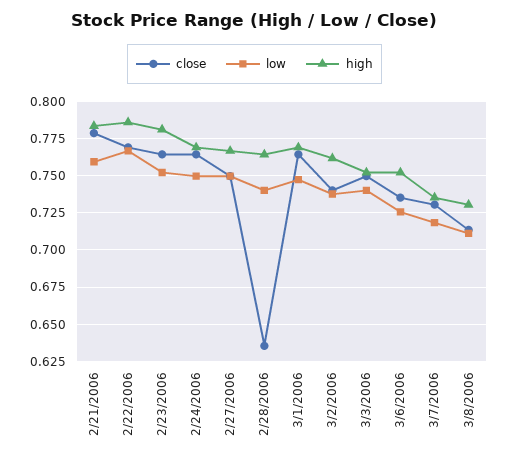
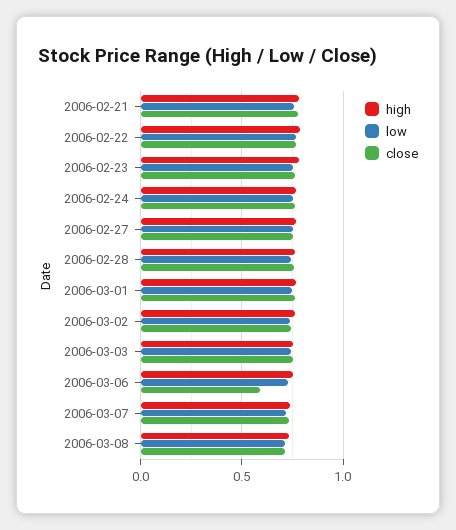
  {
    "close": {
      "2/21/2006": 0.78,
      "2/22/2006": 0.77,
      "2/23/2006": 0.765,
      "2/24/2006": 0.765,
      "2/27/2006": 0.75,
-     "2/28/2006": 0.635,
+     "2/28/2006": 0.75,
      "3/1/2006": 0.765,
      "3/2/2006": 0.74,
      "3/3/2006": 0.75,
-     "3/6/2006": 0.735,
+     "3/6/2006": 0.6,
      "3/7/2006": 0.73,
      "3/8/2006": 0.715
    },
    "low": {
      "2/21/2006": 0.76,
      "2/22/2006": 0.765,
      "2/23/2006": 0.75,
      "2/24/2006": 0.75,
      "2/27/2006": 0.75,
      "2/28/2006": 0.74,
      "3/1/2006": 0.745,
      "3/2/2006": 0.74,
      "3/3/2006": 0.74,
      "3/6/2006": 0.725,
      "3/7/2006": 0.72,
      "3/8/2006": 0.71
    },
    "high": {
      "2/21/2006": 0.785,
      "2/22/2006": 0.785,
      "2/23/2006": 0.78,
      "2/24/2006": 0.77,
      "2/27/2006": 0.765,
      "2/28/2006": 0.765,
      "3/1/2006": 0.77,
      "3/2/2006": 0.76,
      "3/3/2006": 0.75,
      "3/6/2006": 0.75,
      "3/7/2006": 0.735,
      "3/8/2006": 0.73
    }
  }

